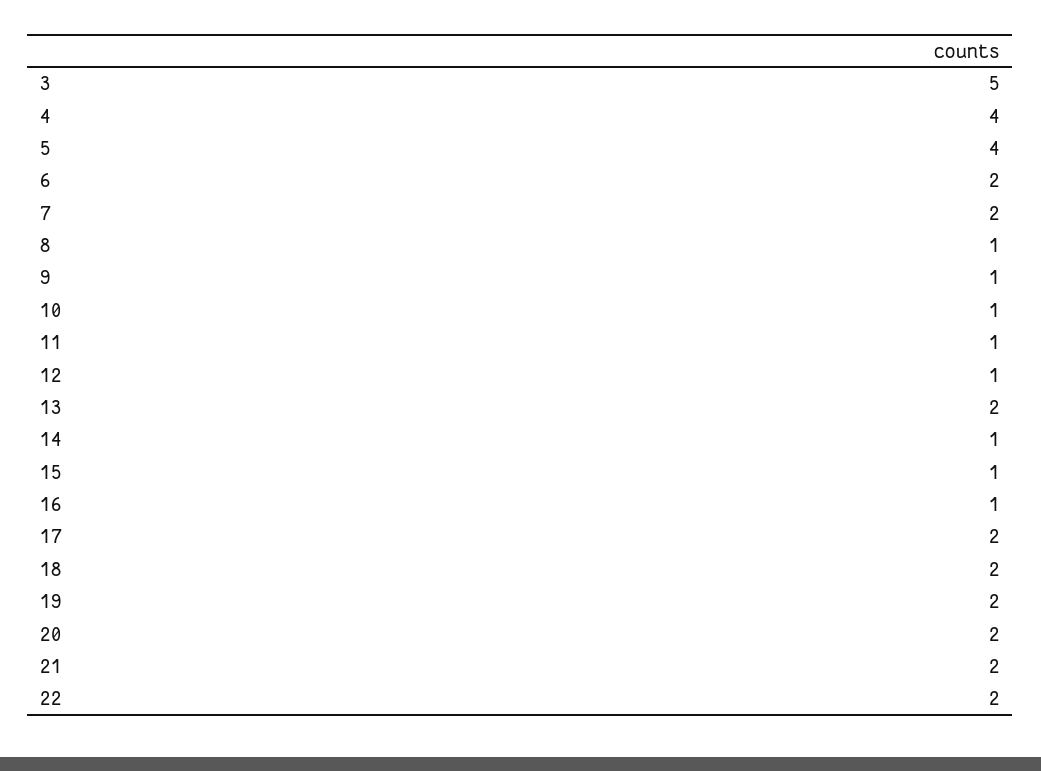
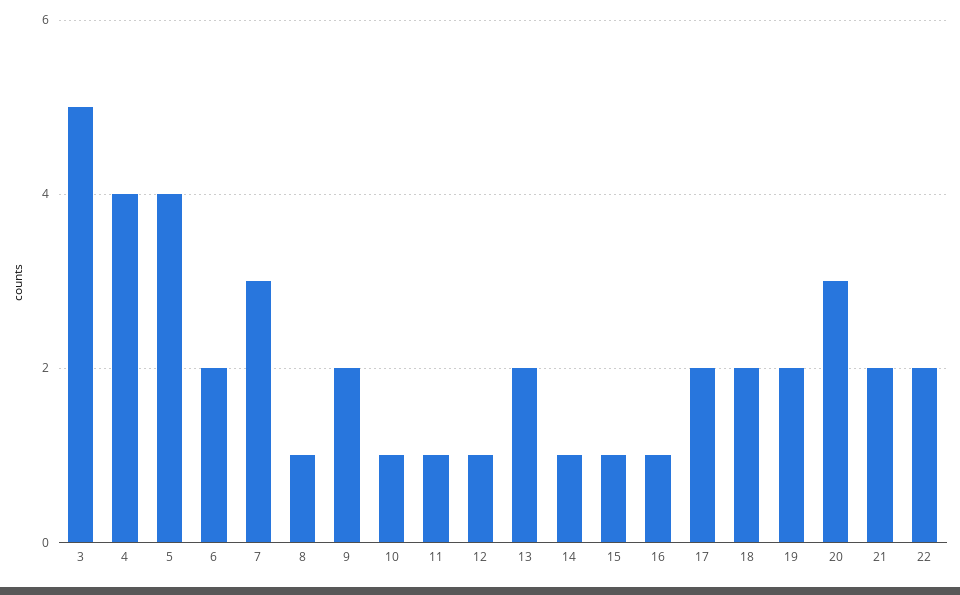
  {
    "3": 5,
    "4": 4,
    "5": 4,
    "6": 2,
-   "7": 2,
+   "7": 3,
    "8": 1,
-   "9": 1,
+   "9": 2,
    "10": 1,
    "11": 1,
    "12": 1,
    "13": 2,
    "14": 1,
    "15": 1,
    "16": 1,
    "17": 2,
    "18": 2,
    "19": 2,
-   "20": 2,
+   "20": 3,
    "21": 2,
    "22": 2
  }

